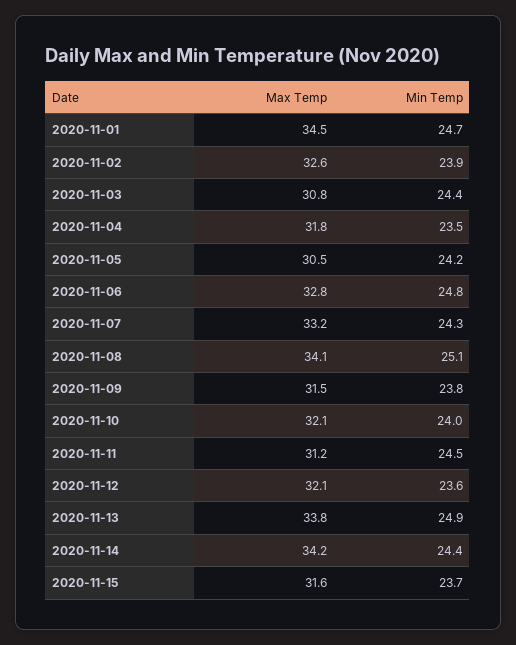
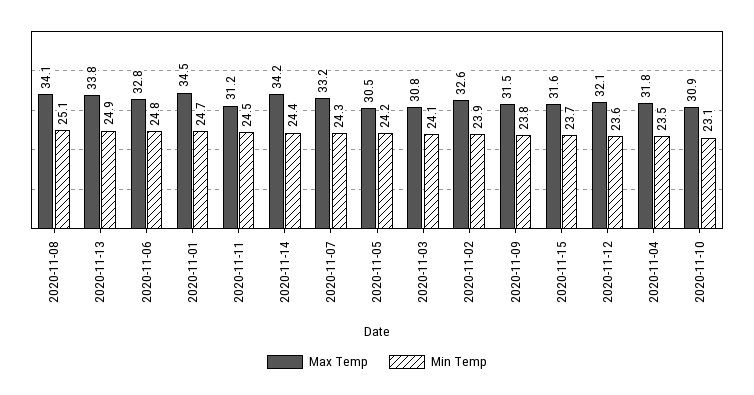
  {
    "Max Temp": {
      "2020-11-01": 34.5,
      "2020-11-02": 32.6,
      "2020-11-03": 30.8,
      "2020-11-04": 31.8,
      "2020-11-05": 30.5,
      "2020-11-06": 32.8,
      "2020-11-07": 33.2,
      "2020-11-08": 34.1,
      "2020-11-09": 31.5,
-     "2020-11-10": 32.1,
+     "2020-11-10": 30.9,
      "2020-11-11": 31.2,
      "2020-11-12": 32.1,
      "2020-11-13": 33.8,
      "2020-11-14": 34.2,
      "2020-11-15": 31.6
    },
    "Min Temp": {
      "2020-11-01": 24.7,
      "2020-11-02": 23.9,
-     "2020-11-03": 24.4,
+     "2020-11-03": 24.1,
      "2020-11-04": 23.5,
      "2020-11-05": 24.2,
      "2020-11-06": 24.8,
      "2020-11-07": 24.3,
      "2020-11-08": 25.1,
      "2020-11-09": 23.8,
-     "2020-11-10": 24,
+     "2020-11-10": 23.1,
      "2020-11-11": 24.5,
      "2020-11-12": 23.6,
      "2020-11-13": 24.9,
      "2020-11-14": 24.4,
      "2020-11-15": 23.7
    }
  }

